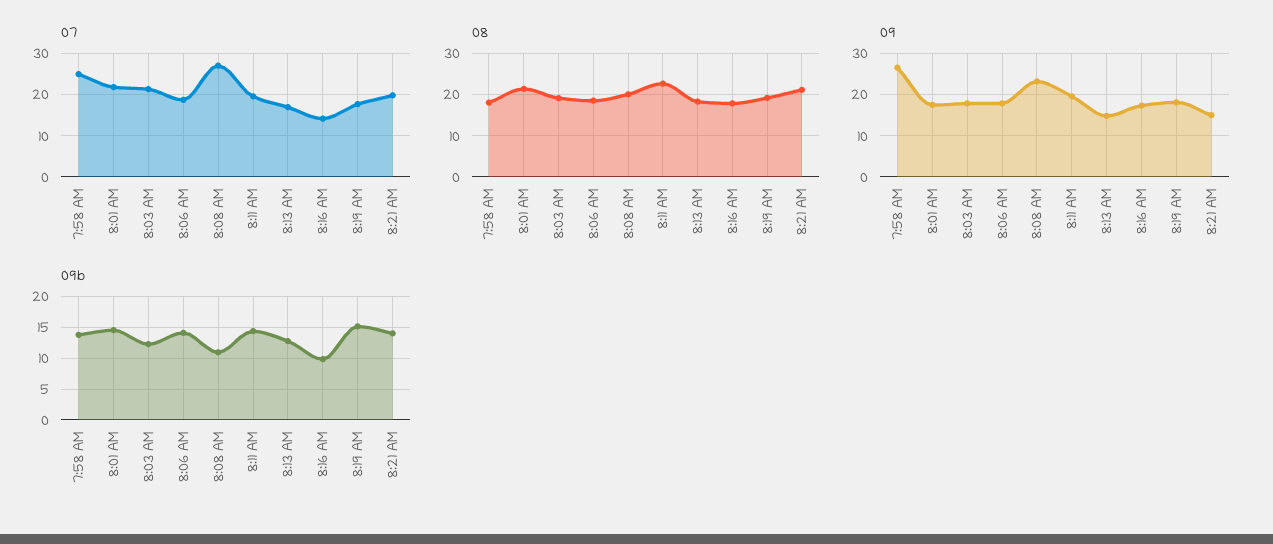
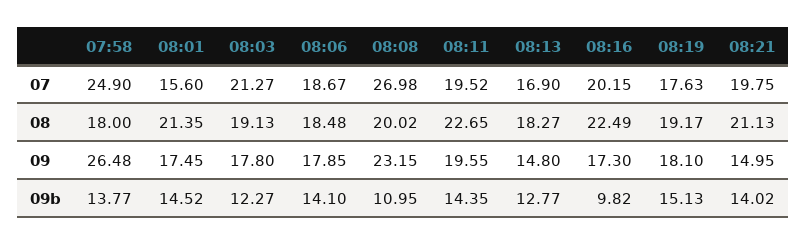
  {
    "07": {
      "7:58 AM": 24.9,
-     "8:01 AM": 22,
+     "8:01 AM": 15.6,
      "8:03 AM": 21.27,
      "8:06 AM": 18.67,
      "8:08 AM": 26.98,
      "8:11 AM": 19.52,
      "8:13 AM": 16.9,
-     "8:16 AM": 14,
+     "8:16 AM": 20.15,
      "8:19 AM": 17.63,
      "8:21 AM": 19.75
    },
    "08": {
      "7:58 AM": 18,
      "8:01 AM": 21.35,
      "8:03 AM": 19.13,
      "8:06 AM": 18.48,
      "8:08 AM": 20.02,
      "8:11 AM": 22.65,
      "8:13 AM": 18.27,
-     "8:16 AM": 18,
+     "8:16 AM": 22.49,
      "8:19 AM": 19.17,
      "8:21 AM": 21.13
    },
    "09": {
      "7:58 AM": 26.48,
      "8:01 AM": 17.45,
      "8:03 AM": 17.8,
      "8:06 AM": 17.85,
      "8:08 AM": 23.15,
      "8:11 AM": 19.55,
      "8:13 AM": 14.8,
      "8:16 AM": 17.3,
      "8:19 AM": 18.1,
      "8:21 AM": 14.95
    },
    "09b": {
      "7:58 AM": 13.77,
      "8:01 AM": 14.52,
      "8:03 AM": 12.27,
      "8:06 AM": 14.1,
      "8:08 AM": 10.95,
      "8:11 AM": 14.35,
      "8:13 AM": 12.77,
      "8:16 AM": 9.82,
      "8:19 AM": 15.13,
      "8:21 AM": 14.02
    }
  }

